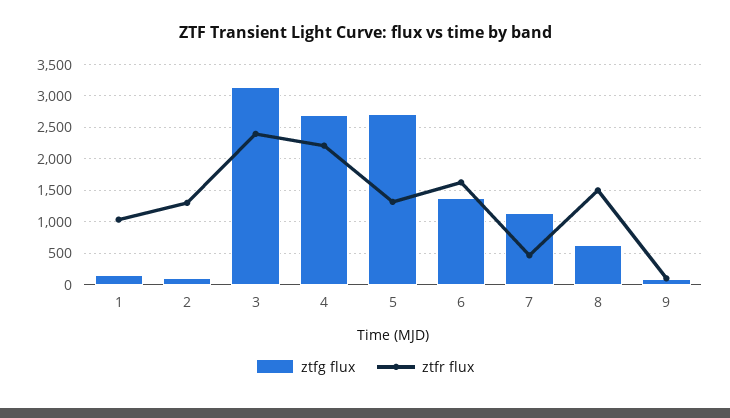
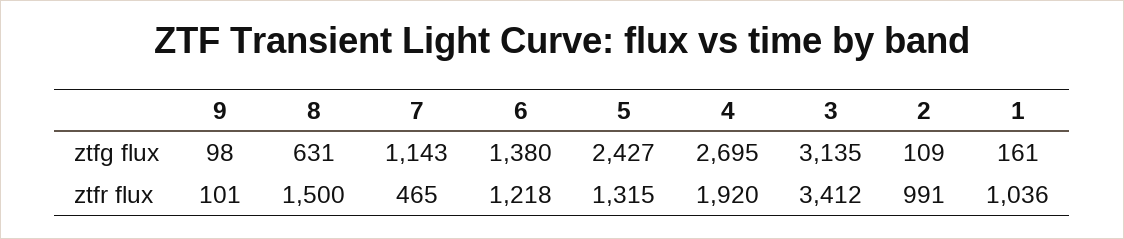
  {
    "ztfg flux": {
      "1": 161,
      "2": 109,
      "3": 3135,
      "4": 2695,
-     "5": 2700,
+     "5": 2427,
      "6": 1380,
      "7": 1143,
      "8": 631,
      "9": 98
    },
    "ztfr flux": {
      "1": 1036,
-     "2": 1300,
+     "2": 991,
-     "3": 2400,
+     "3": 3412,
-     "4": 2200,
+     "4": 1920,
      "5": 1315,
-     "6": 1600,
+     "6": 1218,
      "7": 465,
      "8": 1500,
      "9": 101
    }
  }

